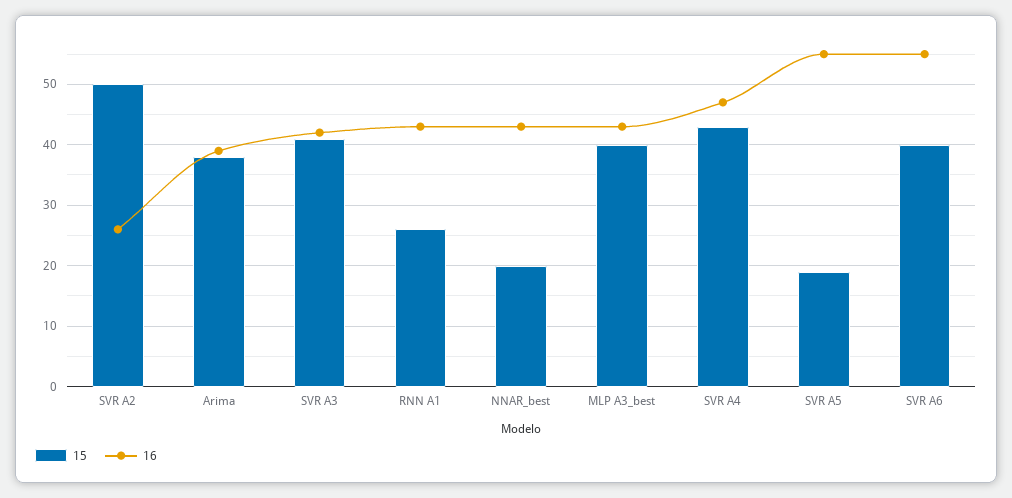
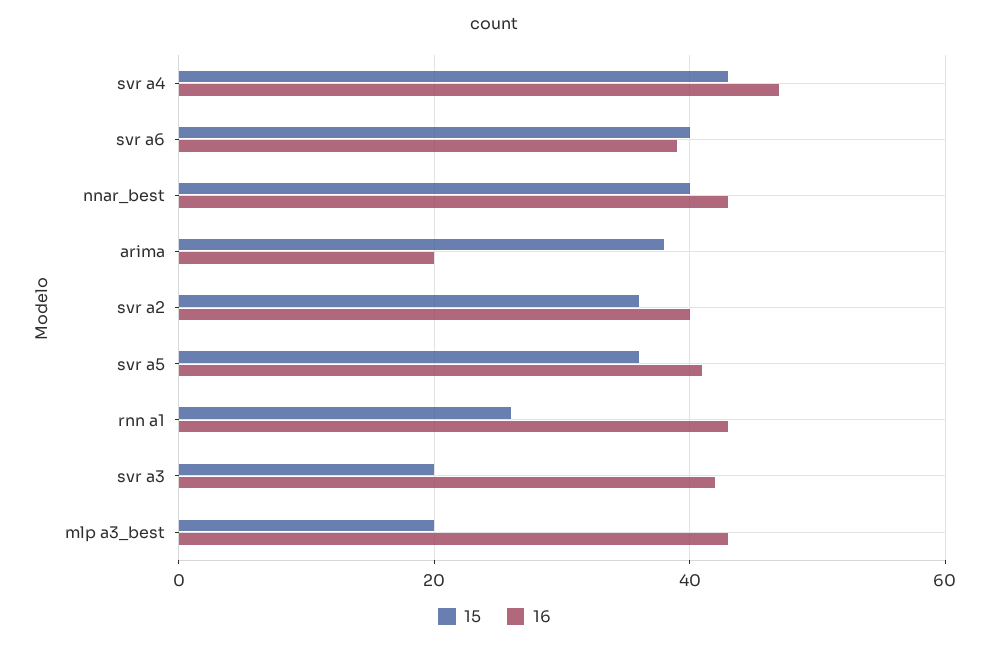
  {
    "15": {
-     "SVR A2": 50,
+     "SVR A2": 35,
      "Arima": 38,
-     "SVR A3": 41,
+     "SVR A3": 20,
      "RNN A1": 26,
-     "NNAR_best": 20,
+     "NNAR_best": 40,
-     "MLP A3_best": 40,
+     "MLP A3_best": 20,
      "SVR A4": 43,
-     "SVR A5": 19,
+     "SVR A5": 35,
      "SVR A6": 40
    },
    "16": {
-     "SVR A2": 26,
+     "SVR A2": 40,
-     "Arima": 39,
+     "Arima": 20,
      "SVR A3": 42,
      "RNN A1": 43,
      "NNAR_best": 43,
      "MLP A3_best": 43,
      "SVR A4": 47,
-     "SVR A5": 55,
+     "SVR A5": 40,
-     "SVR A6": 55
+     "SVR A6": 40
    }
  }

